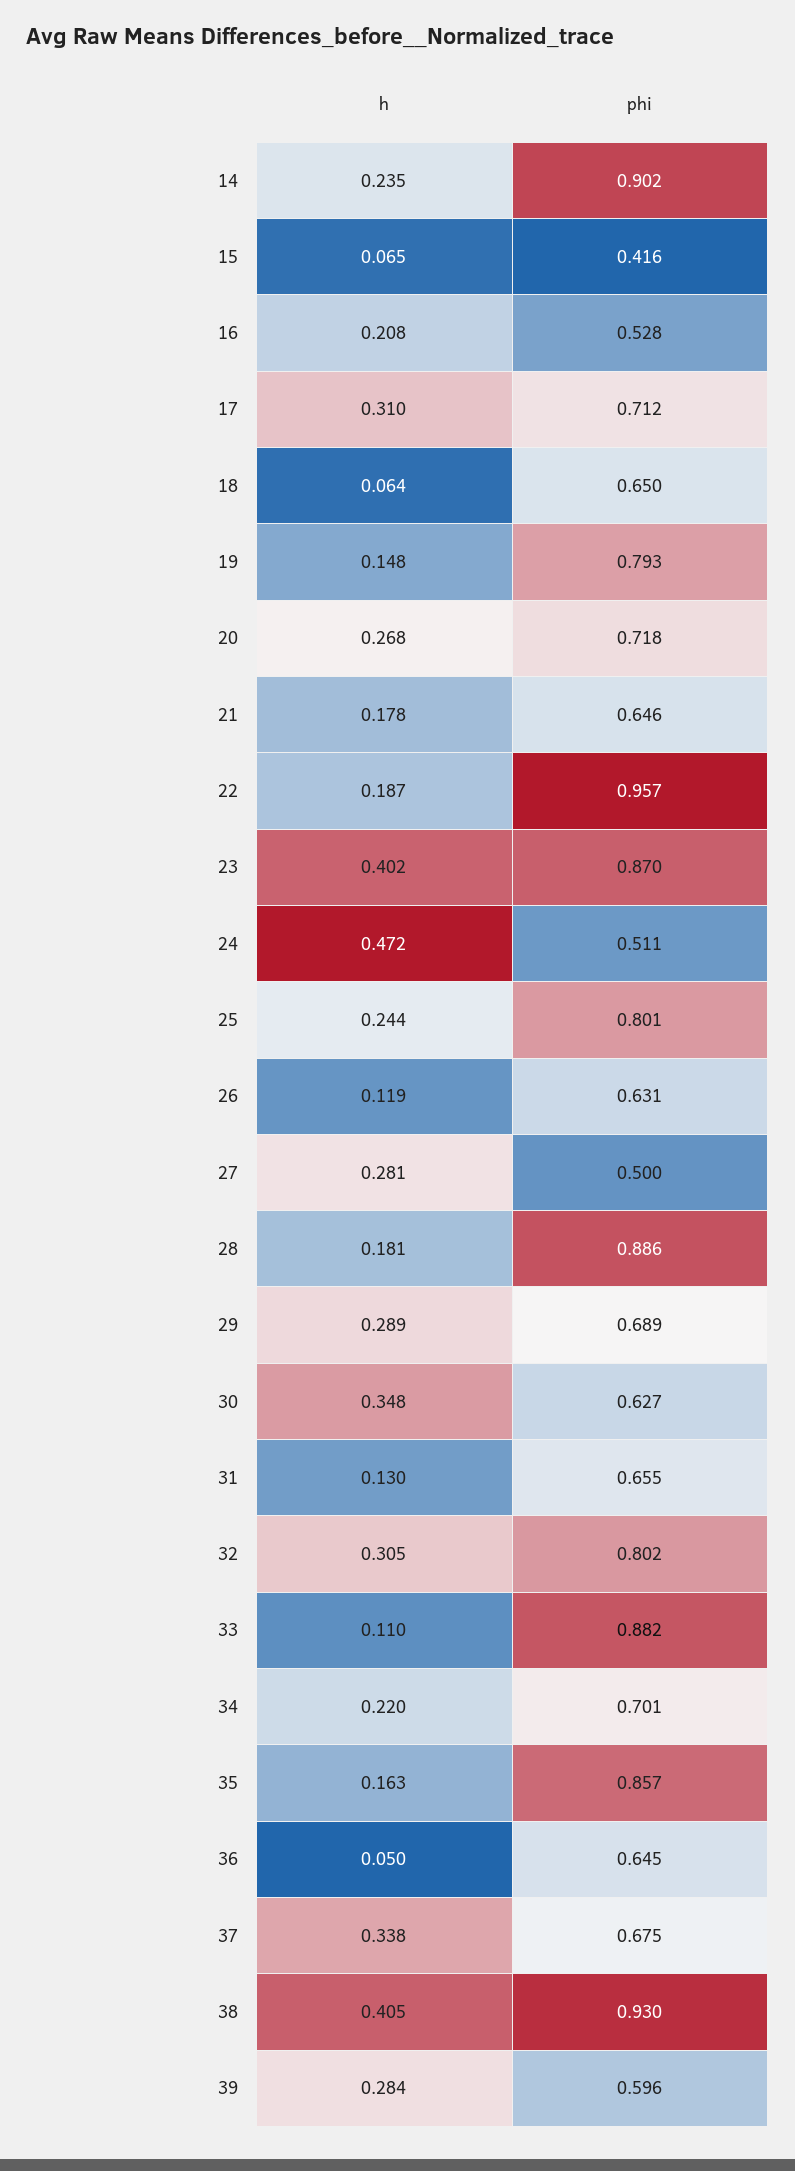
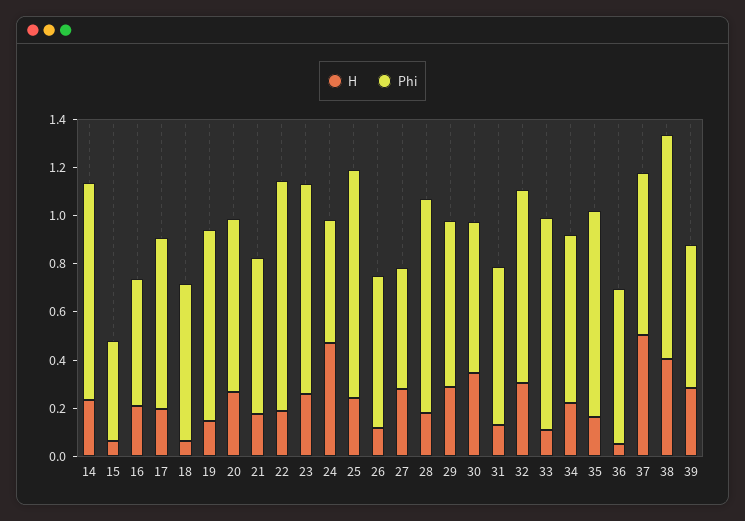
  {
    "h": {
      "14": 0.235,
      "15": 0.065,
      "16": 0.208,
-     "17": 0.31,
+     "17": 0.2,
      "18": 0.064,
      "19": 0.148,
      "20": 0.268,
      "21": 0.178,
      "22": 0.187,
-     "23": 0.402,
+     "23": 0.25,
      "24": 0.472,
      "25": 0.244,
      "26": 0.119,
      "27": 0.281,
      "28": 0.181,
      "29": 0.289,
      "30": 0.348,
      "31": 0.13,
      "32": 0.305,
      "33": 0.11,
      "34": 0.22,
      "35": 0.163,
      "36": 0.05,
-     "37": 0.338,
+     "37": 0.5,
      "38": 0.405,
      "39": 0.284
    },
    "phi": {
      "14": 0.902,
      "15": 0.416,
      "16": 0.528,
      "17": 0.712,
      "18": 0.65,
      "19": 0.793,
      "20": 0.718,
      "21": 0.646,
      "22": 0.957,
      "23": 0.87,
      "24": 0.511,
-     "25": 0.801,
+     "25": 0.95,
      "26": 0.631,
      "27": 0.5,
      "28": 0.886,
      "29": 0.689,
      "30": 0.627,
      "31": 0.655,
      "32": 0.802,
      "33": 0.882,
      "34": 0.701,
      "35": 0.857,
      "36": 0.645,
      "37": 0.675,
      "38": 0.93,
      "39": 0.596
    }
  }

